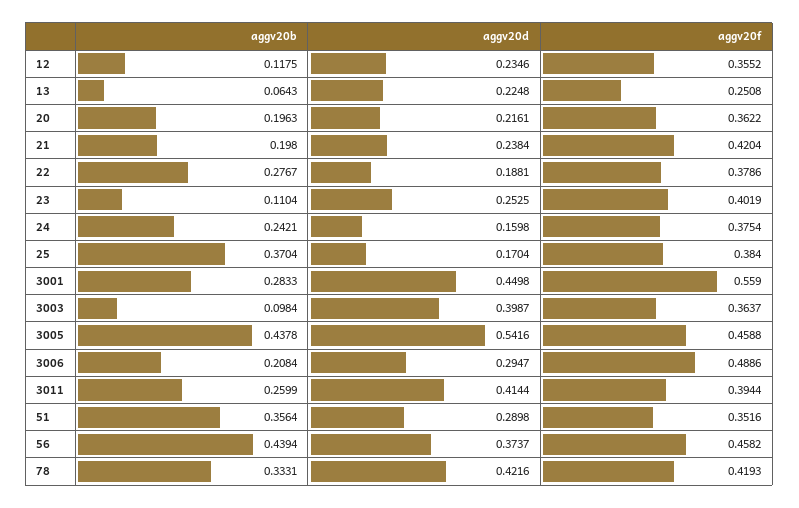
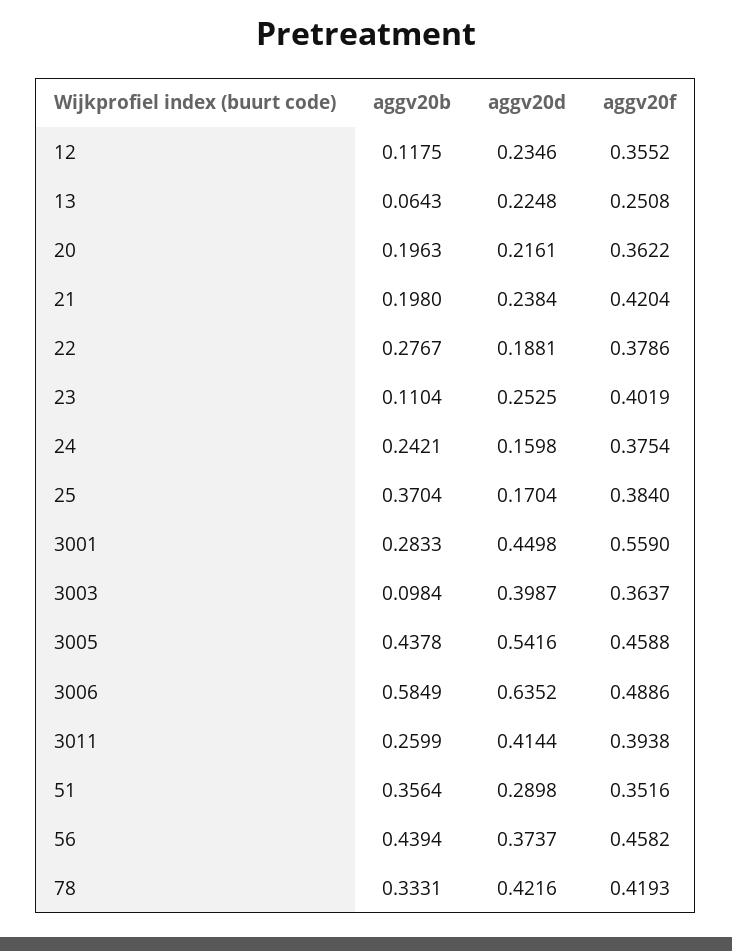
  {
    "aggv20b": {
      "12": 0.1175,
      "13": 0.0643,
      "20": 0.1963,
      "21": 0.198,
      "22": 0.2767,
      "23": 0.1104,
      "24": 0.2421,
      "25": 0.3704,
      "3001": 0.2833,
      "3003": 0.0984,
      "3005": 0.4378,
-     "3006": 0.2084,
+     "3006": 0.5849,
      "3011": 0.2599,
      "51": 0.3564,
      "56": 0.4394,
      "78": 0.3331
    },
    "aggv20d": {
      "12": 0.2346,
      "13": 0.2248,
      "20": 0.2161,
      "21": 0.2384,
      "22": 0.1881,
      "23": 0.2525,
      "24": 0.1598,
      "25": 0.1704,
      "3001": 0.4498,
      "3003": 0.3987,
      "3005": 0.5416,
-     "3006": 0.2947,
+     "3006": 0.6352,
      "3011": 0.4144,
      "51": 0.2898,
      "56": 0.3737,
      "78": 0.4216
    },
    "aggv20f": {
      "12": 0.3552,
      "13": 0.2508,
      "20": 0.3622,
      "21": 0.4204,
      "22": 0.3786,
      "23": 0.4019,
      "24": 0.3754,
      "25": 0.384,
      "3001": 0.559,
      "3003": 0.3637,
      "3005": 0.4588,
      "3006": 0.4886,
-     "3011": 0.3944,
+     "3011": 0.3938,
      "51": 0.3516,
      "56": 0.4582,
      "78": 0.4193
    }
  }

